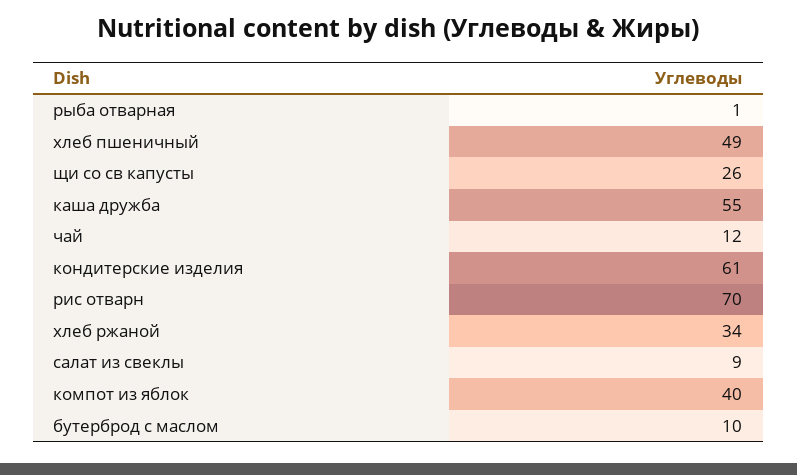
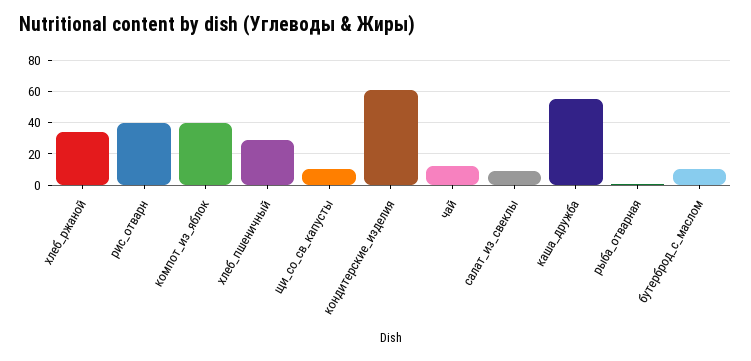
  {
    "рыба отварная": 1,
-   "хлеб пшеничный": 49,
+   "хлеб пшеничный": 30,
-   "щи со св капусты": 26,
+   "щи со св капусты": 10,
    "каша дружба": 55,
    "чай": 12,
    "кондитерские изделия": 61,
-   "рис отварн": 70,
+   "рис отварн": 40,
    "хлеб ржаной": 34,
    "салат из свеклы": 9,
    "компот из яблок": 40,
    "бутерброд с маслом": 10
  }

